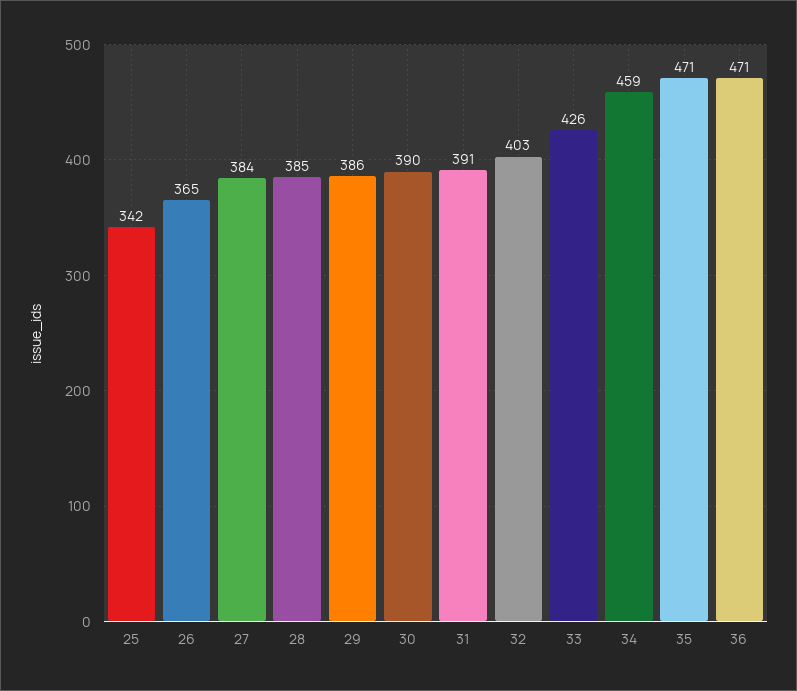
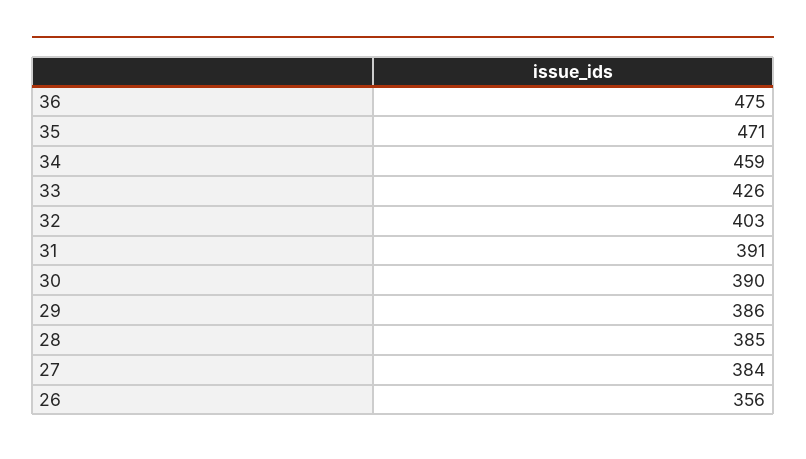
  {
-   "25": 342,
-   "26": 365,
+   "26": 356,
    "27": 384,
    "28": 385,
    "29": 386,
    "30": 390,
    "31": 391,
    "32": 403,
    "33": 426,
    "34": 459,
    "35": 471,
-   "36": 471
+   "36": 475
  }

